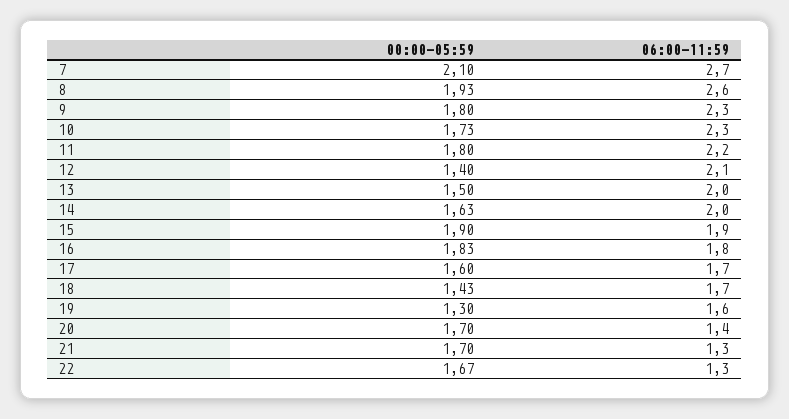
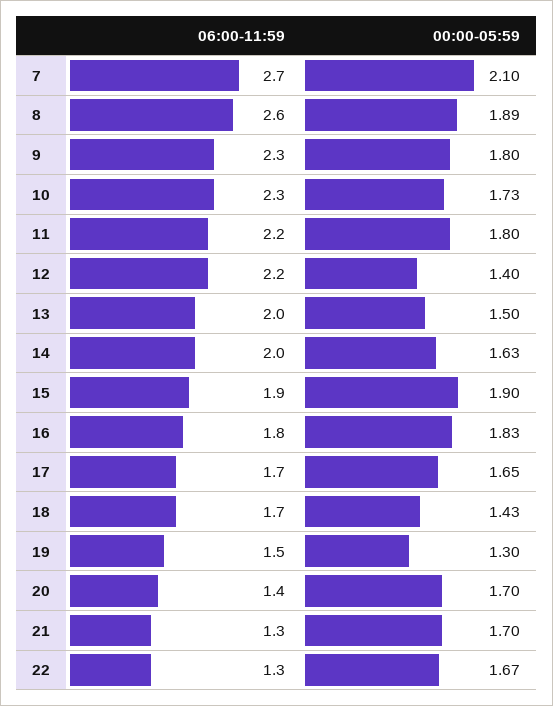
  {
    "00:00-05:59": {
      "7": 2.1,
-     "8": 1.93,
+     "8": 1.89,
      "9": 1.8,
      "10": 1.73,
      "11": 1.8,
      "12": 1.4,
      "13": 1.5,
      "14": 1.63,
      "15": 1.9,
      "16": 1.83,
-     "17": 1.6,
+     "17": 1.65,
      "18": 1.43,
      "19": 1.3,
      "20": 1.7,
      "21": 1.7,
      "22": 1.67
    },
    "06:00-11:59": {
      "7": 2.7,
      "8": 2.6,
      "9": 2.3,
      "10": 2.3,
      "11": 2.2,
-     "12": 2.1,
+     "12": 2.2,
      "13": 2,
      "14": 2,
      "15": 1.9,
      "16": 1.8,
      "17": 1.7,
      "18": 1.7,
-     "19": 1.6,
+     "19": 1.5,
      "20": 1.4,
      "21": 1.3,
      "22": 1.3
    }
  }

